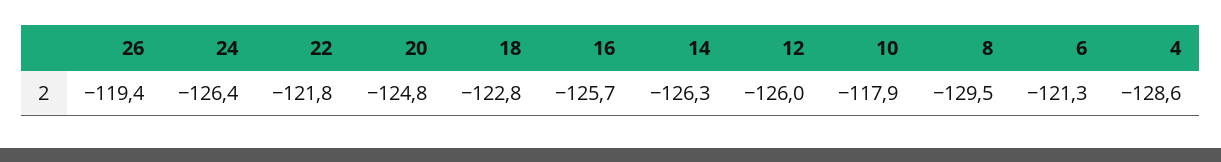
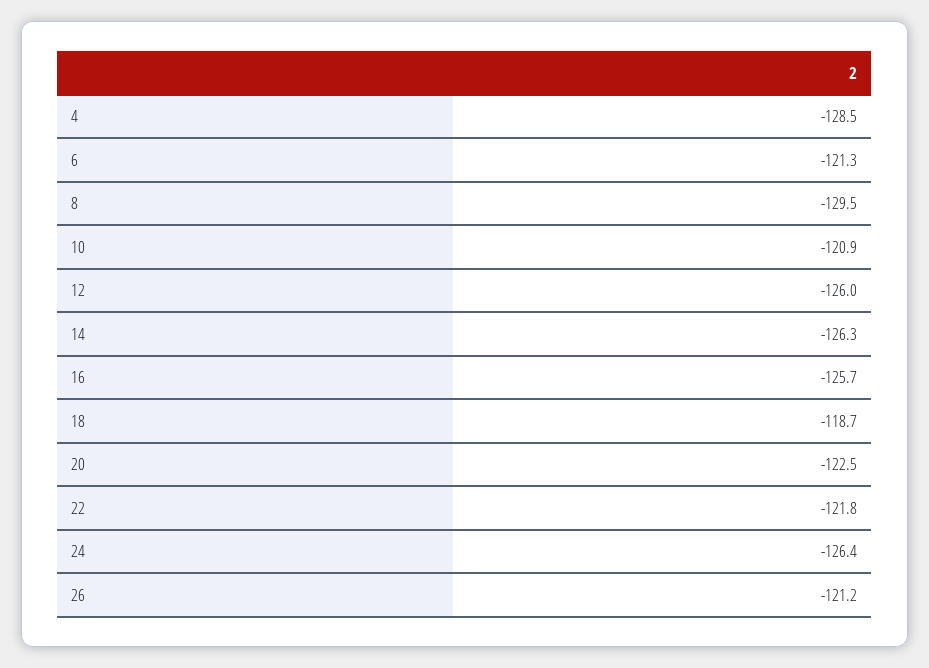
  {
-   "26": -119.4,
+   "26": -121.2,
    "24": -126.4,
    "22": -121.8,
-   "20": -124.8,
+   "20": -122.5,
-   "18": -122.8,
+   "18": -118.7,
    "16": -125.7,
    "14": -126.3,
    "12": -126,
-   "10": -117.9,
+   "10": -120.9,
    "8": -129.5,
    "6": -121.3,
-   "4": -128.6
+   "4": -128.5
  }

